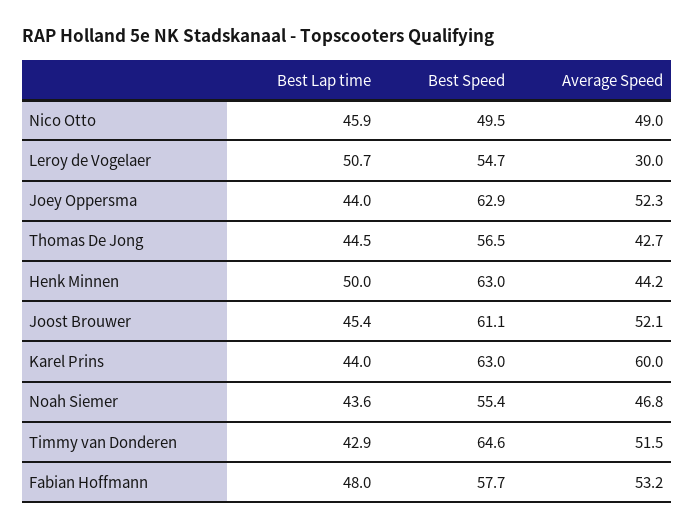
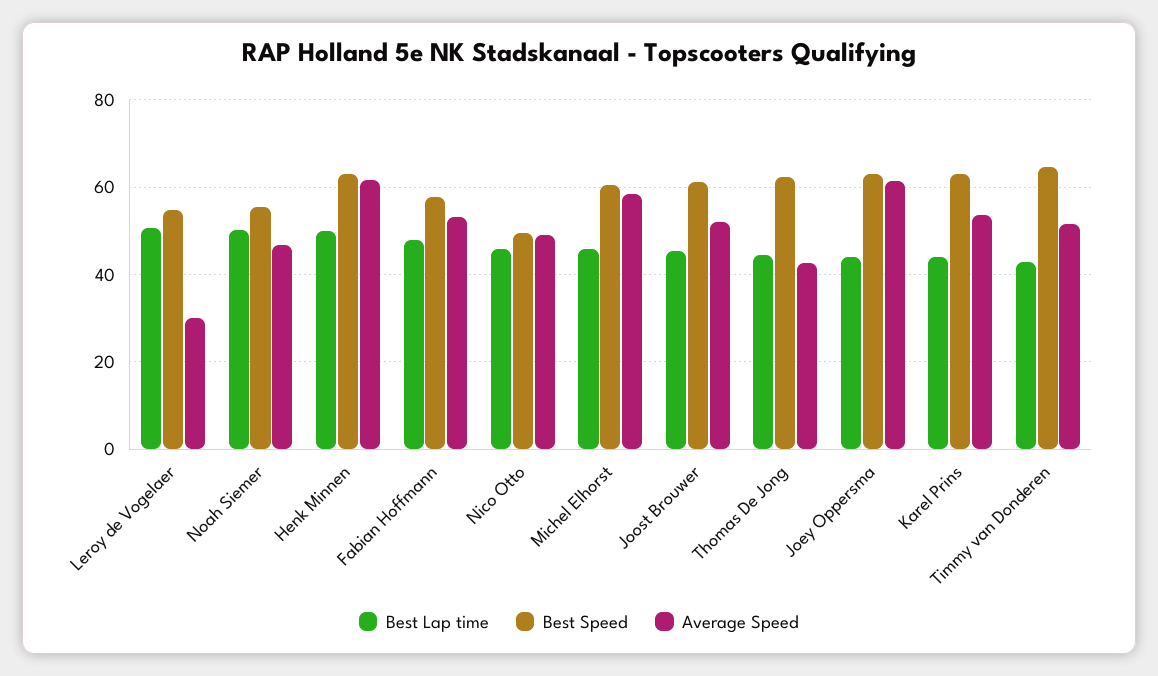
  {
    "Best Lap time": {
      "Nico Otto": 45.9,
      "Leroy de Vogelaer": 50.7,
      "Joey Oppersma": 44,
      "Thomas De Jong": 44.5,
      "Henk Minnen": 50,
      "Joost Brouwer": 45.4,
      "Karel Prins": 44,
-     "Noah Siemer": 43.6,
+     "Noah Siemer": 50,
      "Timmy van Donderen": 42.9,
-     "Fabian Hoffmann": 48
+     "Fabian Hoffmann": 48,
+     "Michel Elhorst": 46
    },
    "Best Speed": {
      "Nico Otto": 49.5,
      "Leroy de Vogelaer": 54.7,
      "Joey Oppersma": 62.9,
-     "Thomas De Jong": 56.5,
+     "Thomas De Jong": 62,
      "Henk Minnen": 63,
      "Joost Brouwer": 61.1,
      "Karel Prins": 63,
      "Noah Siemer": 55.4,
      "Timmy van Donderen": 64.6,
-     "Fabian Hoffmann": 57.7
+     "Fabian Hoffmann": 57.7,
+     "Michel Elhorst": 60
    },
    "Average Speed": {
      "Nico Otto": 49,
      "Leroy de Vogelaer": 30,
-     "Joey Oppersma": 52.3,
+     "Joey Oppersma": 62,
      "Thomas De Jong": 42.7,
-     "Henk Minnen": 44.2,
+     "Henk Minnen": 62,
      "Joost Brouwer": 52.1,
-     "Karel Prins": 60,
+     "Karel Prins": 54,
      "Noah Siemer": 46.8,
      "Timmy van Donderen": 51.5,
-     "Fabian Hoffmann": 53.2
+     "Fabian Hoffmann": 53.2,
+     "Michel Elhorst": 58
    }
  }

